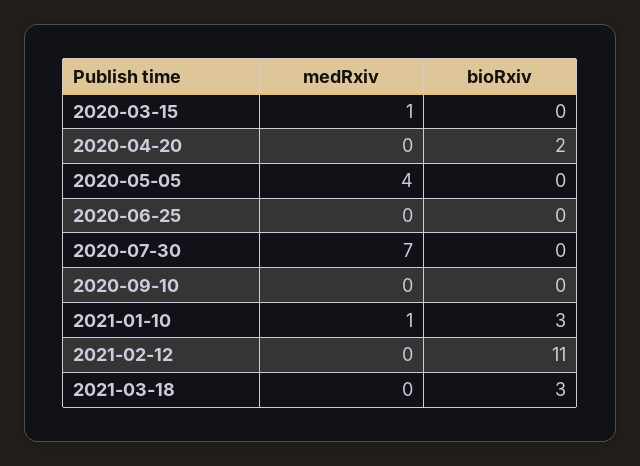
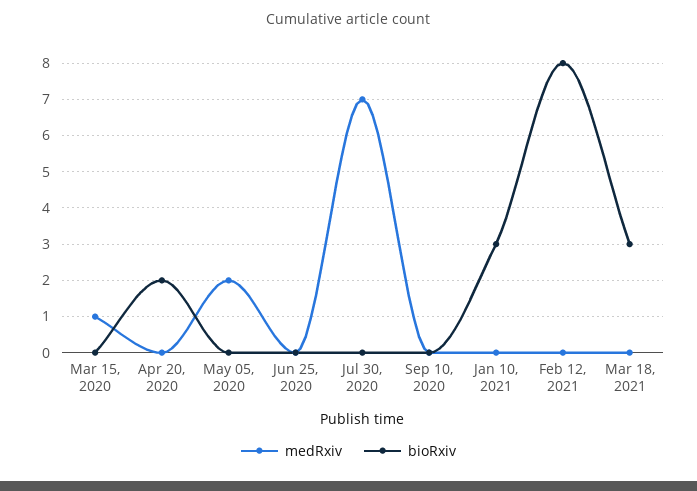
  {
    "medRxiv": {
      "2020-03-15": 1,
      "2020-04-20": 0,
-     "2020-05-05": 4,
+     "2020-05-05": 2,
      "2020-06-25": 0,
      "2020-07-30": 7,
      "2020-09-10": 0,
-     "2021-01-10": 1,
+     "2021-01-10": 0,
      "2021-02-12": 0,
      "2021-03-18": 0
    },
    "bioRxiv": {
      "2020-03-15": 0,
      "2020-04-20": 2,
      "2020-05-05": 0,
      "2020-06-25": 0,
      "2020-07-30": 0,
      "2020-09-10": 0,
      "2021-01-10": 3,
-     "2021-02-12": 11,
+     "2021-02-12": 8,
      "2021-03-18": 3
    }
  }

